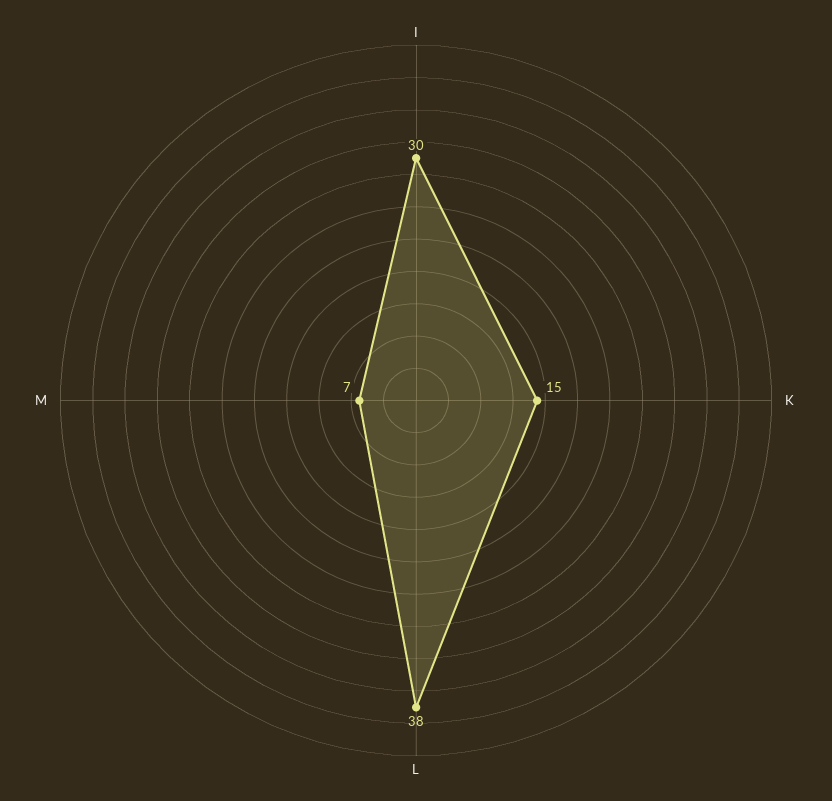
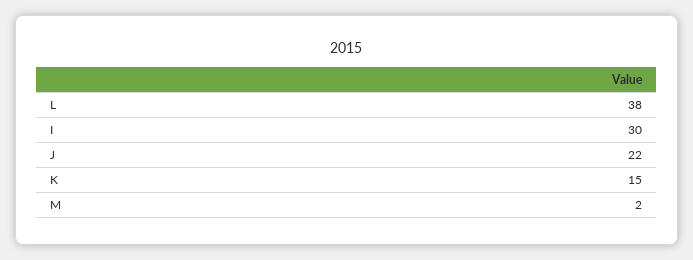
  {
    "I": 30,
    "K": 15,
    "L": 38,
-   "M": 7
+   "M": 2,
+   "J": 22
  }

